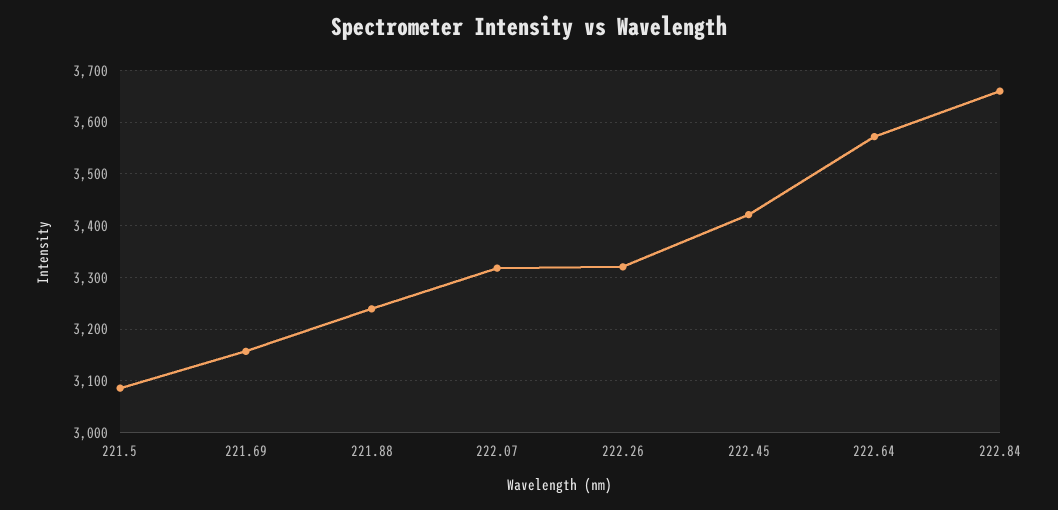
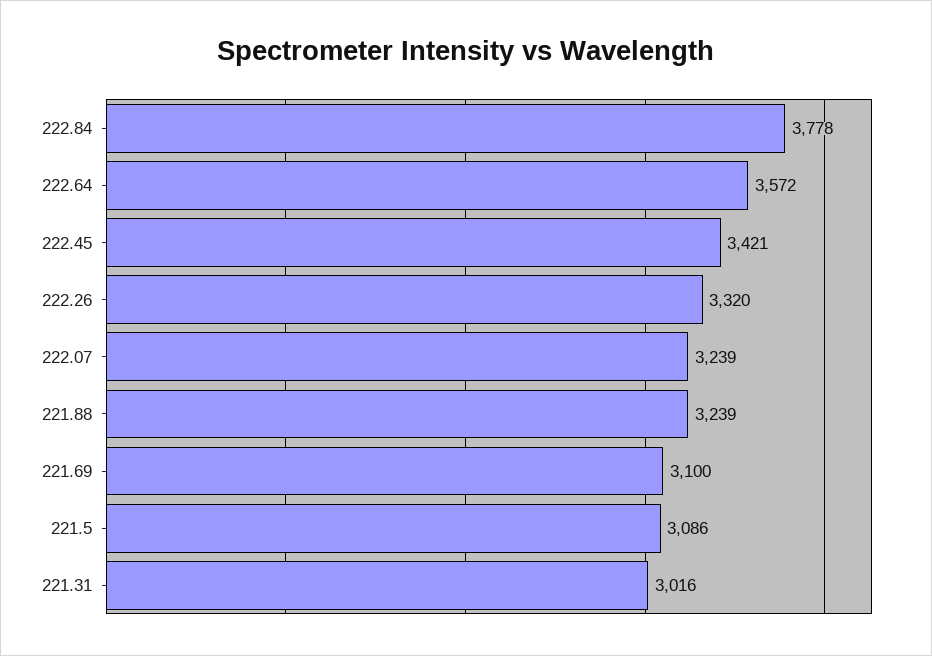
  {
    "221.5": 3086,
-   "221.69": 3160,
+   "221.69": 3100,
    "221.88": 3239,
-   "222.07": 3320,
+   "222.07": 3239,
    "222.26": 3320,
    "222.45": 3421,
    "222.64": 3572,
-   "222.84": 3660
+   "222.84": 3778,
+   "221.31": 3016
  }

